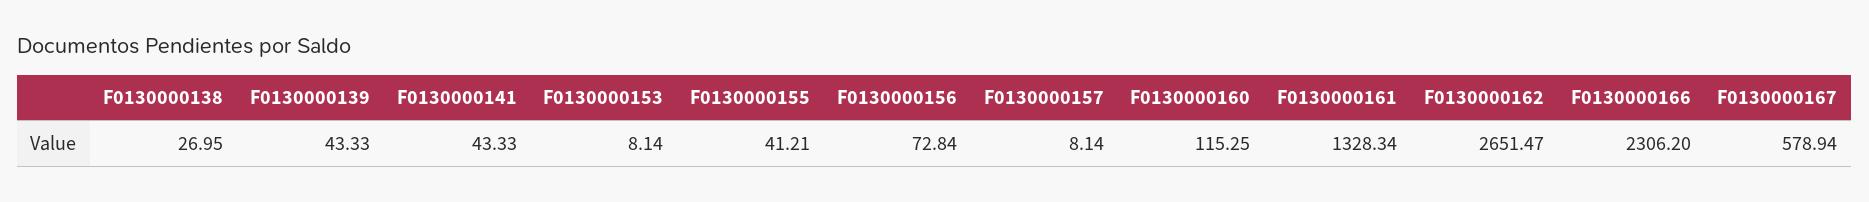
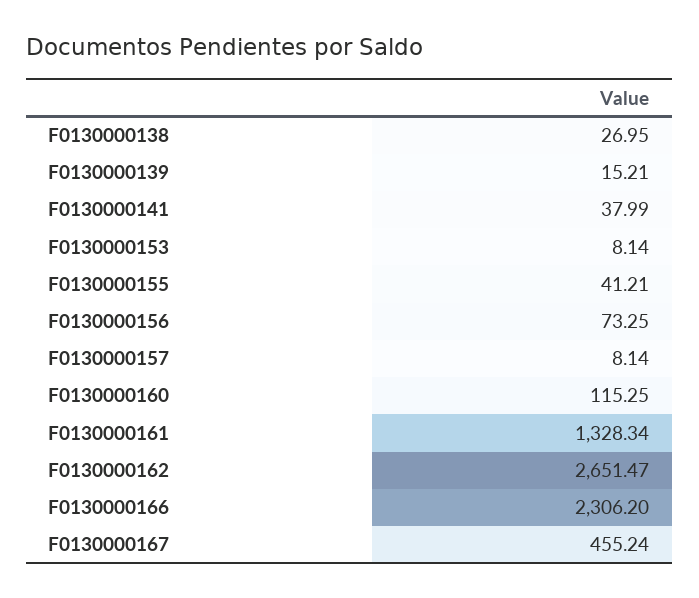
  {
    "F0130000138": 26.95,
-   "F0130000139": 43.33,
+   "F0130000139": 15.21,
-   "F0130000141": 43.33,
+   "F0130000141": 37.99,
    "F0130000153": 8.14,
    "F0130000155": 41.21,
-   "F0130000156": 72.84,
+   "F0130000156": 73.25,
    "F0130000157": 8.14,
    "F0130000160": 115.25,
    "F0130000161": 1328.34,
    "F0130000162": 2651.47,
    "F0130000166": 2306.2,
-   "F0130000167": 578.94
+   "F0130000167": 455.24
  }

